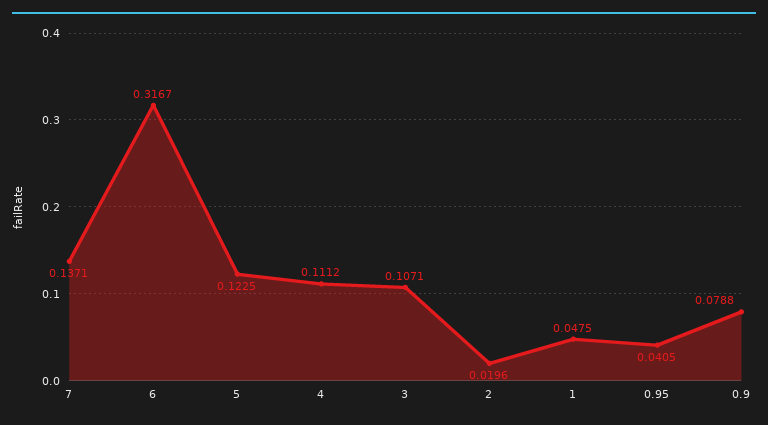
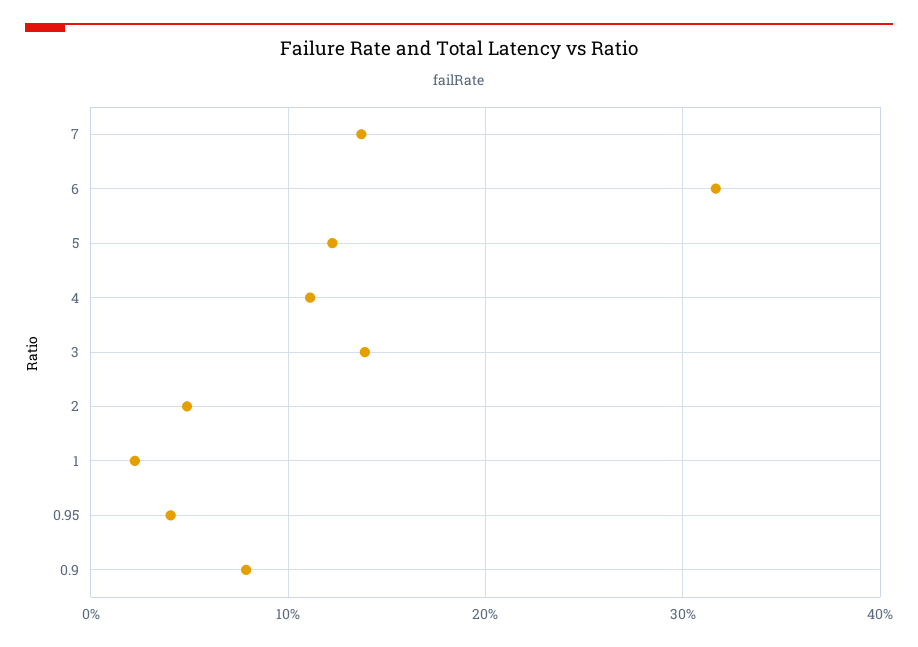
  {
    "7": 0.1371,
    "6": 0.3167,
    "5": 0.1225,
    "4": 0.1112,
-   "3": 0.1071,
+   "3": 0.14,
-   "2": 0.0196,
+   "2": 0.05,
-   "1": 0.0475,
+   "1": 0.02,
    "0.95": 0.0405,
    "0.9": 0.0788
  }

